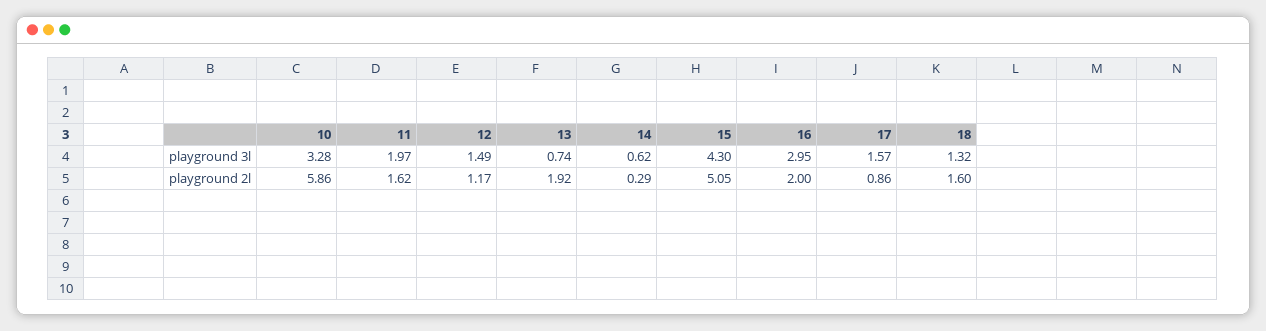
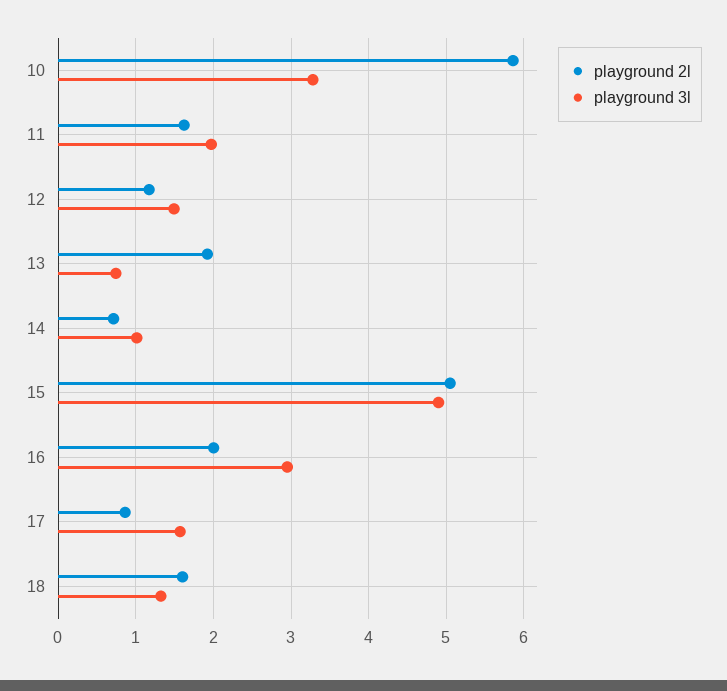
  {
    "playground 3l": {
      "10": 3.28,
      "11": 1.97,
      "12": 1.49,
      "13": 0.74,
-     "14": 0.62,
+     "14": 1,
-     "15": 4.3,
+     "15": 4.9,
      "16": 2.95,
      "17": 1.57,
      "18": 1.32
    },
    "playground 2l": {
      "10": 5.86,
      "11": 1.62,
      "12": 1.17,
      "13": 1.92,
-     "14": 0.29,
+     "14": 0.7,
      "15": 5.05,
      "16": 2,
      "17": 0.86,
      "18": 1.6
    }
  }

